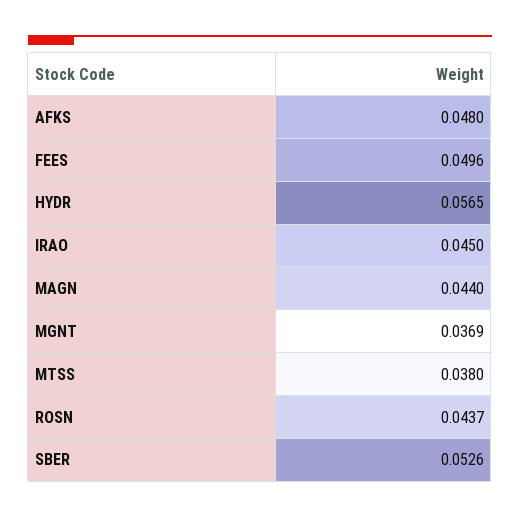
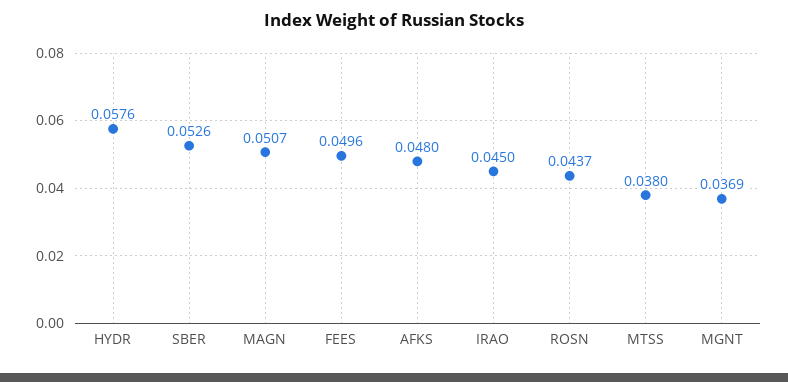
  {
    "AFKS": 0.048,
    "FEES": 0.0496,
-   "HYDR": 0.0565,
+   "HYDR": 0.0576,
    "IRAO": 0.045,
-   "MAGN": 0.044,
+   "MAGN": 0.0507,
    "MGNT": 0.0369,
    "MTSS": 0.038,
    "ROSN": 0.0437,
    "SBER": 0.0526
  }

